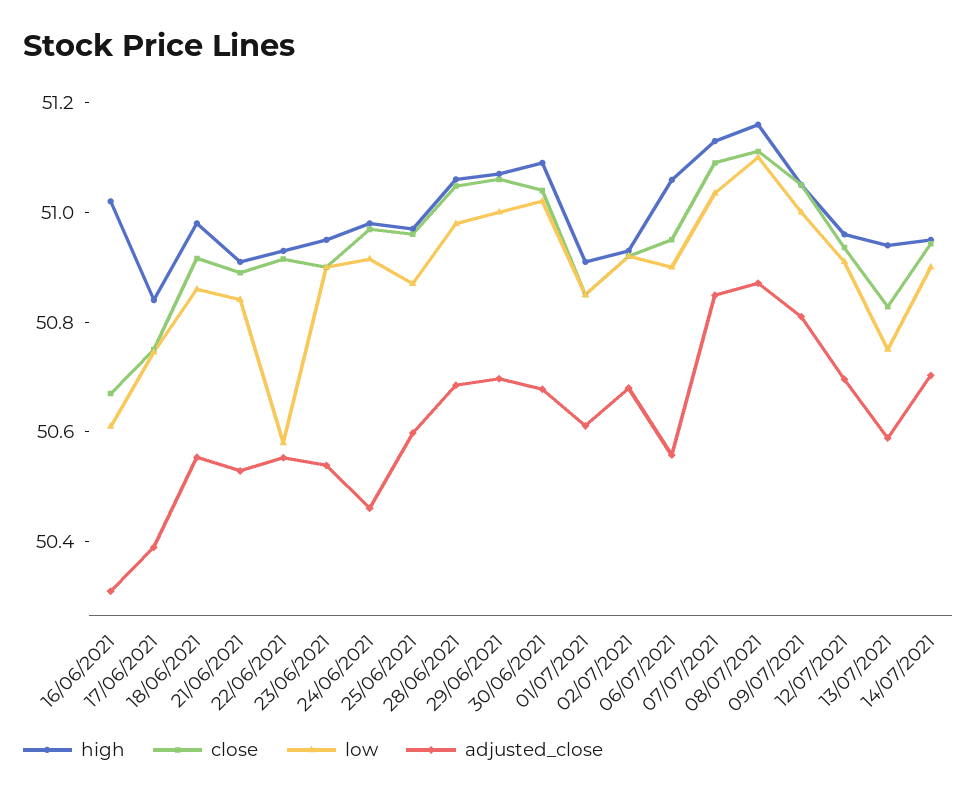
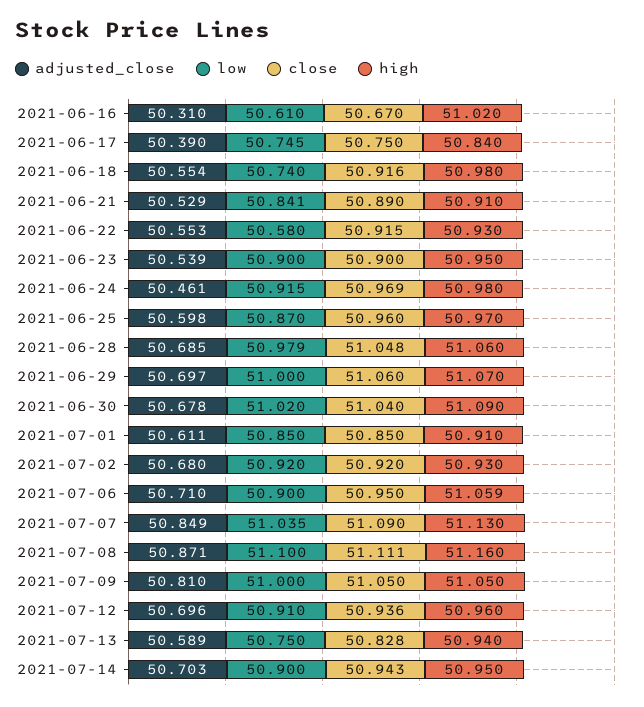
  {
    "high": {
      "16/06/2021": 51.02,
      "17/06/2021": 50.84,
      "18/06/2021": 50.98,
      "21/06/2021": 50.91,
      "22/06/2021": 50.93,
      "23/06/2021": 50.95,
      "24/06/2021": 50.98,
      "25/06/2021": 50.97,
      "28/06/2021": 51.06,
      "29/06/2021": 51.07,
      "30/06/2021": 51.09,
      "01/07/2021": 50.91,
      "02/07/2021": 50.93,
      "06/07/2021": 51.059,
      "07/07/2021": 51.13,
      "08/07/2021": 51.16,
      "09/07/2021": 51.05,
      "12/07/2021": 50.96,
      "13/07/2021": 50.94,
      "14/07/2021": 50.95
    },
    "close": {
      "16/06/2021": 50.67,
      "17/06/2021": 50.75,
      "18/06/2021": 50.916,
      "21/06/2021": 50.89,
      "22/06/2021": 50.915,
      "23/06/2021": 50.9,
      "24/06/2021": 50.969,
      "25/06/2021": 50.96,
      "28/06/2021": 51.048,
      "29/06/2021": 51.06,
      "30/06/2021": 51.04,
      "01/07/2021": 50.85,
      "02/07/2021": 50.92,
      "06/07/2021": 50.95,
      "07/07/2021": 51.09,
      "08/07/2021": 51.111,
      "09/07/2021": 51.05,
      "12/07/2021": 50.936,
      "13/07/2021": 50.828,
      "14/07/2021": 50.943
    },
    "low": {
      "16/06/2021": 50.61,
      "17/06/2021": 50.745,
-     "18/06/2021": 50.85,
+     "18/06/2021": 50.74,
      "21/06/2021": 50.841,
      "22/06/2021": 50.58,
      "23/06/2021": 50.9,
      "24/06/2021": 50.915,
      "25/06/2021": 50.87,
      "28/06/2021": 50.979,
      "29/06/2021": 51,
      "30/06/2021": 51.02,
      "01/07/2021": 50.85,
      "02/07/2021": 50.92,
      "06/07/2021": 50.9,
      "07/07/2021": 51.035,
      "08/07/2021": 51.1,
      "09/07/2021": 51,
      "12/07/2021": 50.91,
      "13/07/2021": 50.75,
      "14/07/2021": 50.9
    },
    "adjusted_close": {
      "16/06/2021": 50.31,
      "17/06/2021": 50.39,
      "18/06/2021": 50.554,
      "21/06/2021": 50.529,
      "22/06/2021": 50.553,
      "23/06/2021": 50.539,
      "24/06/2021": 50.461,
      "25/06/2021": 50.598,
      "28/06/2021": 50.685,
      "29/06/2021": 50.697,
      "30/06/2021": 50.678,
      "01/07/2021": 50.611,
      "02/07/2021": 50.68,
-     "06/07/2021": 50.55,
+     "06/07/2021": 50.71,
      "07/07/2021": 50.849,
      "08/07/2021": 50.871,
      "09/07/2021": 50.81,
      "12/07/2021": 50.696,
      "13/07/2021": 50.589,
      "14/07/2021": 50.703
    }
  }

